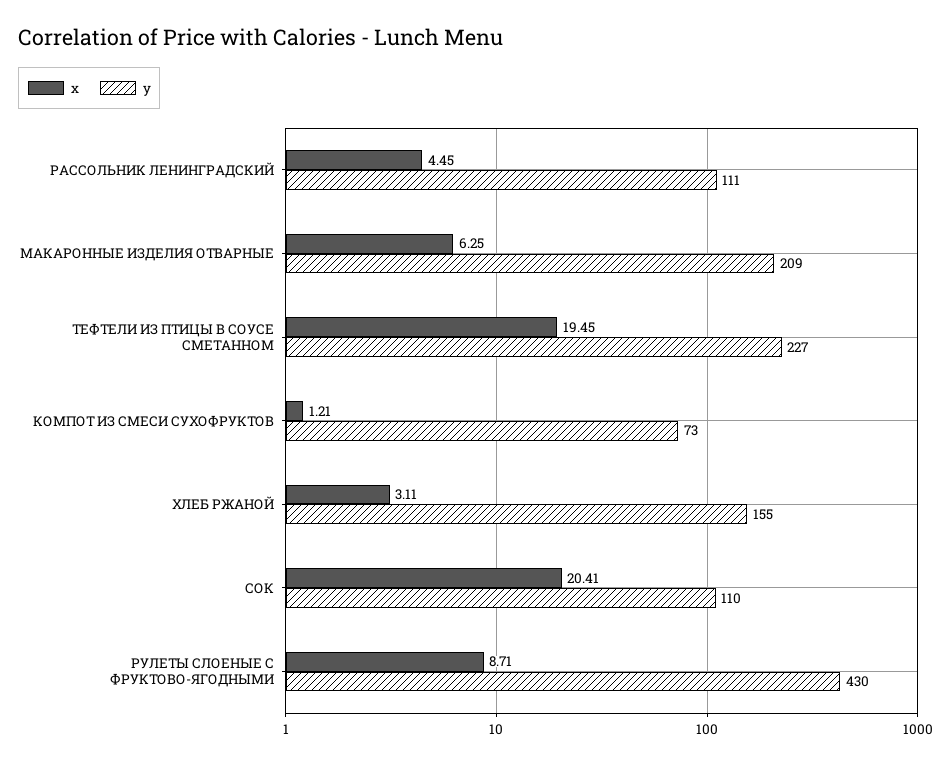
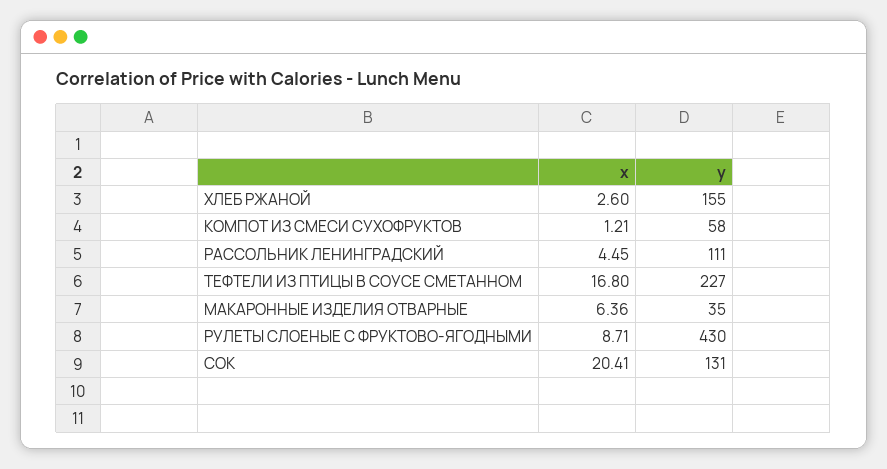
  {
    "x": {
      "РАССОЛЬНИК ЛЕНИНГРАДСКИЙ": 4.45,
-     "МАКАРОННЫЕ ИЗДЕЛИЯ ОТВАРНЫЕ": 6.25,
+     "МАКАРОННЫЕ ИЗДЕЛИЯ ОТВАРНЫЕ": 6.36,
-     "ТЕФТЕЛИ ИЗ ПТИЦЫ В СОУСЕ СМЕТАННОМ": 19.45,
+     "ТЕФТЕЛИ ИЗ ПТИЦЫ В СОУСЕ СМЕТАННОМ": 16.8,
      "КОМПОТ ИЗ СМЕСИ СУХОФРУКТОВ": 1.21,
-     "ХЛЕБ РЖАНОЙ": 3.11,
+     "ХЛЕБ РЖАНОЙ": 2.6,
      "СОК": 20.41,
      "РУЛЕТЫ СЛОЕНЫЕ С ФРУКТОВО-ЯГОДНЫМИ": 8.71
    },
    "y": {
      "РАССОЛЬНИК ЛЕНИНГРАДСКИЙ": 111,
-     "МАКАРОННЫЕ ИЗДЕЛИЯ ОТВАРНЫЕ": 209,
+     "МАКАРОННЫЕ ИЗДЕЛИЯ ОТВАРНЫЕ": 35,
      "ТЕФТЕЛИ ИЗ ПТИЦЫ В СОУСЕ СМЕТАННОМ": 227,
-     "КОМПОТ ИЗ СМЕСИ СУХОФРУКТОВ": 73,
+     "КОМПОТ ИЗ СМЕСИ СУХОФРУКТОВ": 58,
      "ХЛЕБ РЖАНОЙ": 155,
-     "СОК": 110,
+     "СОК": 131,
      "РУЛЕТЫ СЛОЕНЫЕ С ФРУКТОВО-ЯГОДНЫМИ": 430
    }
  }

